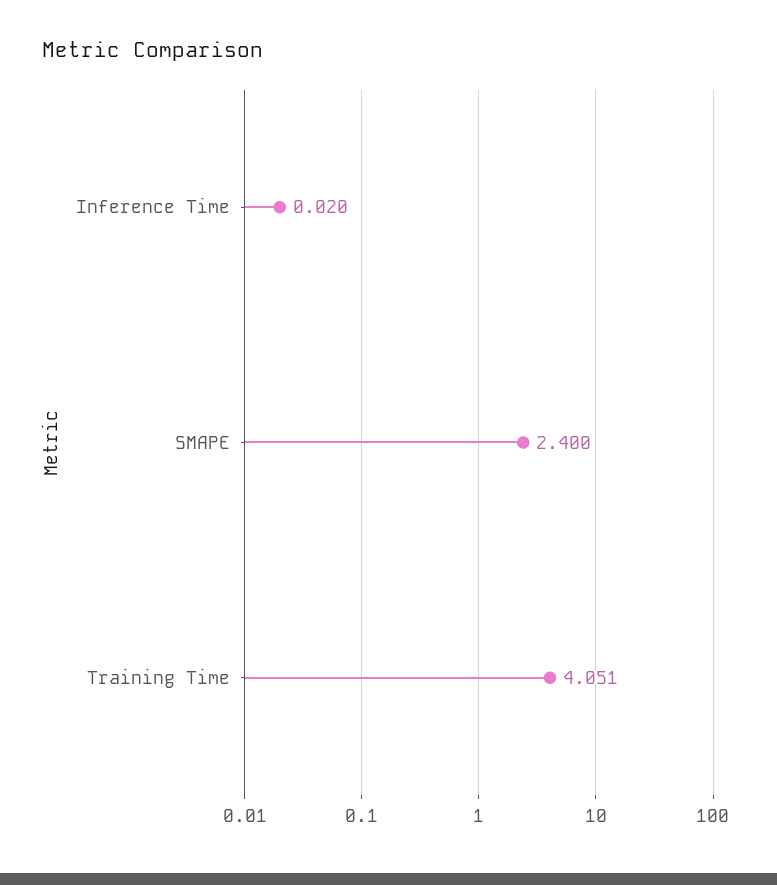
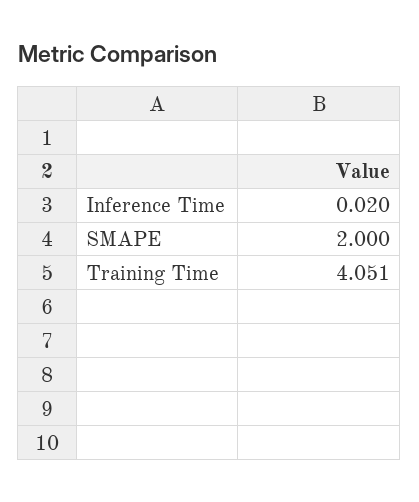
  {
    "Inference Time": 0.02,
-   "SMAPE": 2.4,
+   "SMAPE": 2,
    "Training Time": 4.051
  }

